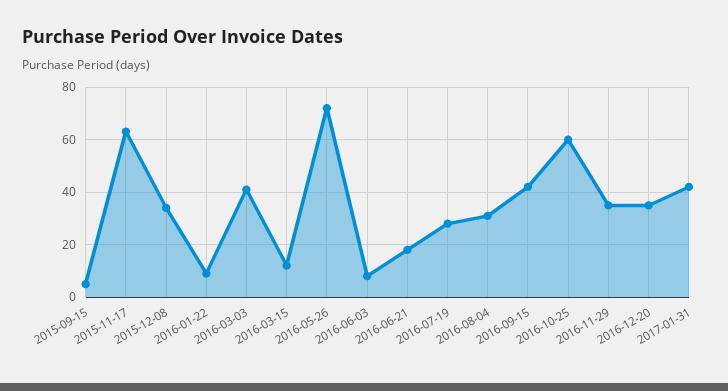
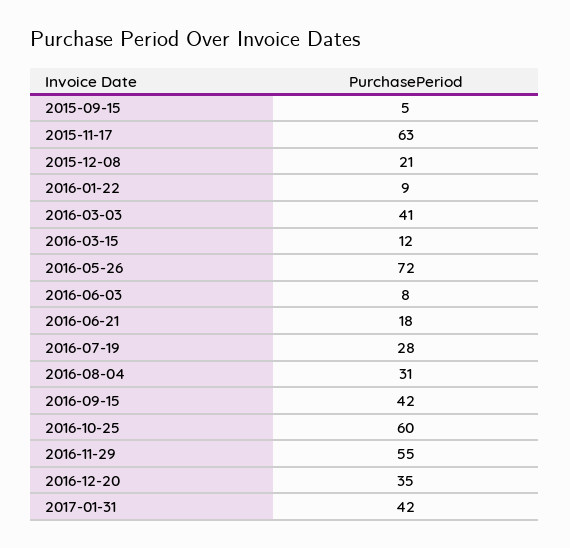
  {
    "2015-09-15": 5,
    "2015-11-17": 63,
-   "2015-12-08": 35,
+   "2015-12-08": 21,
    "2016-01-22": 9,
    "2016-03-03": 41,
    "2016-03-15": 12,
    "2016-05-26": 72,
    "2016-06-03": 8,
    "2016-06-21": 18,
    "2016-07-19": 28,
    "2016-08-04": 31,
    "2016-09-15": 42,
    "2016-10-25": 60,
-   "2016-11-29": 35,
+   "2016-11-29": 55,
    "2016-12-20": 35,
    "2017-01-31": 42
  }

